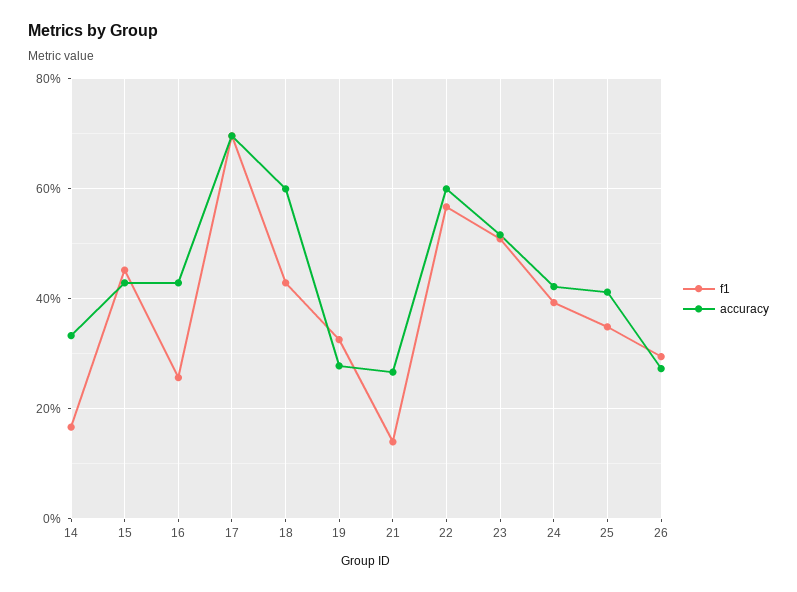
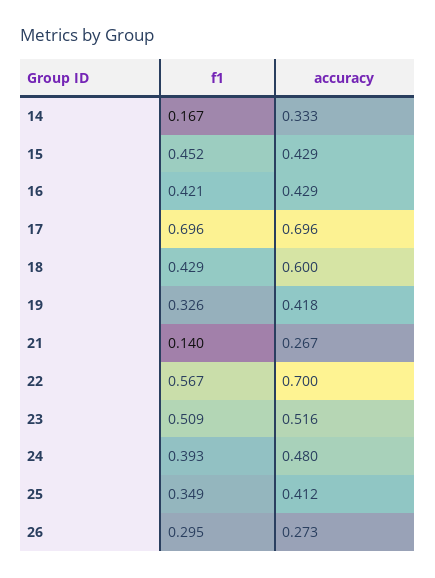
  {
    "f1": {
      "14": 0.167,
      "15": 0.452,
-     "16": 0.26,
+     "16": 0.421,
      "17": 0.696,
      "18": 0.429,
      "19": 0.326,
      "21": 0.14,
      "22": 0.567,
      "23": 0.509,
      "24": 0.393,
      "25": 0.349,
      "26": 0.295
    },
    "accuracy": {
      "14": 0.333,
      "15": 0.429,
      "16": 0.429,
      "17": 0.696,
      "18": 0.6,
-     "19": 0.28,
+     "19": 0.418,
      "21": 0.267,
-     "22": 0.6,
+     "22": 0.7,
      "23": 0.516,
-     "24": 0.42,
+     "24": 0.48,
      "25": 0.412,
      "26": 0.273
    }
  }

